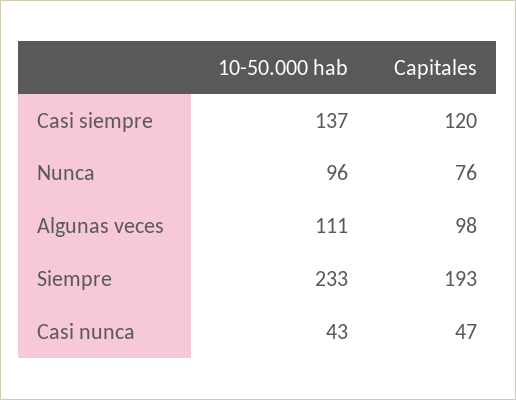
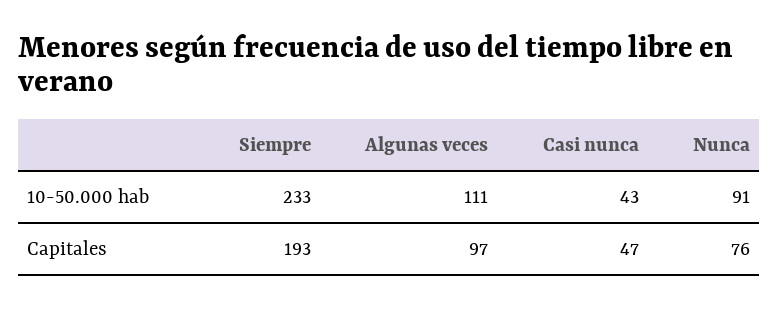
  {
    "10-50.000 hab": {
-     "Casi siempre": 137,
-     "Nunca": 96,
+     "Nunca": 91,
      "Algunas veces": 111,
      "Siempre": 233,
      "Casi nunca": 43
    },
    "Capitales": {
-     "Casi siempre": 120,
      "Nunca": 76,
-     "Algunas veces": 98,
+     "Algunas veces": 97,
      "Siempre": 193,
      "Casi nunca": 47
    }
  }

